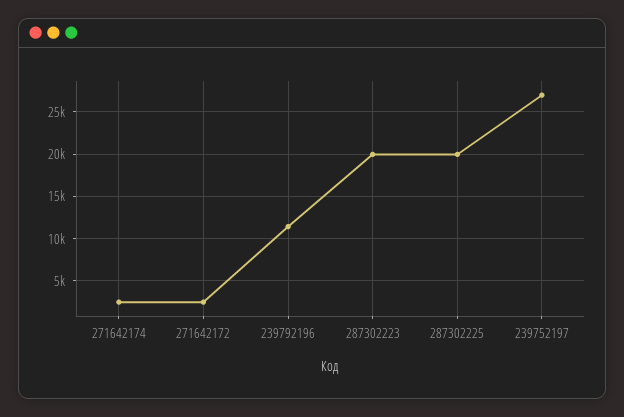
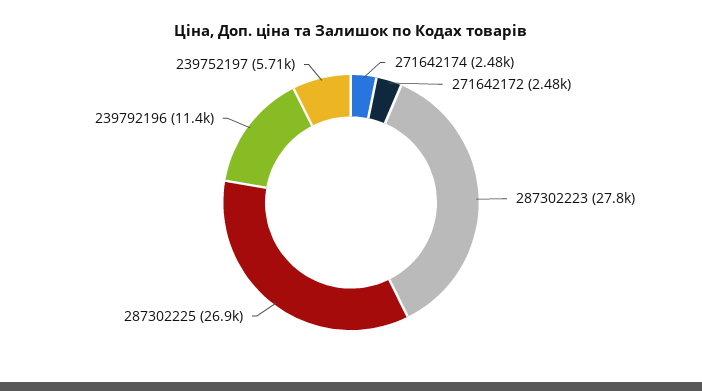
  {
    "271642174": 2480,
    "271642172": 2480,
    "239792196": 11400,
-   "287302223": 20000,
+   "287302223": 27800,
-   "287302225": 20000,
+   "287302225": 26900,
-   "239752197": 27000
+   "239752197": 5710
  }

